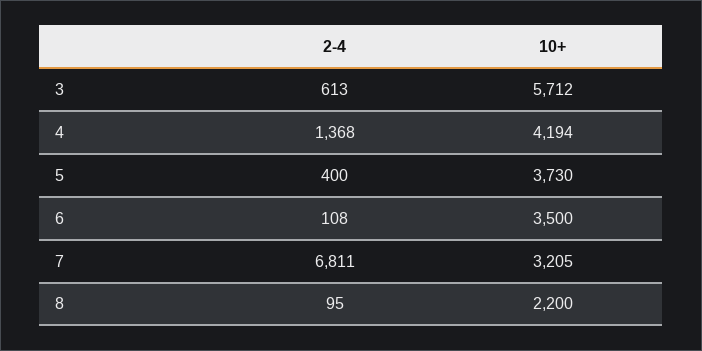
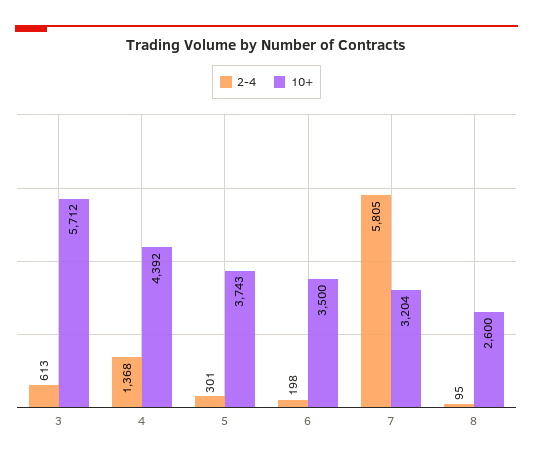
  {
    "2-4": {
      "3": 613,
      "4": 1368,
-     "5": 400,
+     "5": 301,
-     "6": 108,
+     "6": 198,
-     "7": 6811,
+     "7": 5805,
      "8": 95
    },
    "10+": {
      "3": 5712,
-     "4": 4194,
+     "4": 4392,
-     "5": 3730,
+     "5": 3743,
      "6": 3500,
-     "7": 3205,
+     "7": 3204,
-     "8": 2200
+     "8": 2600
    }
  }

